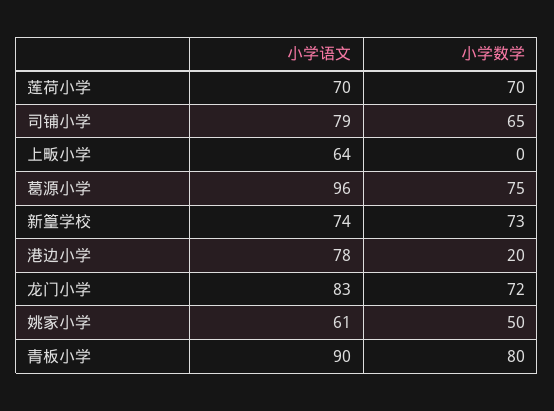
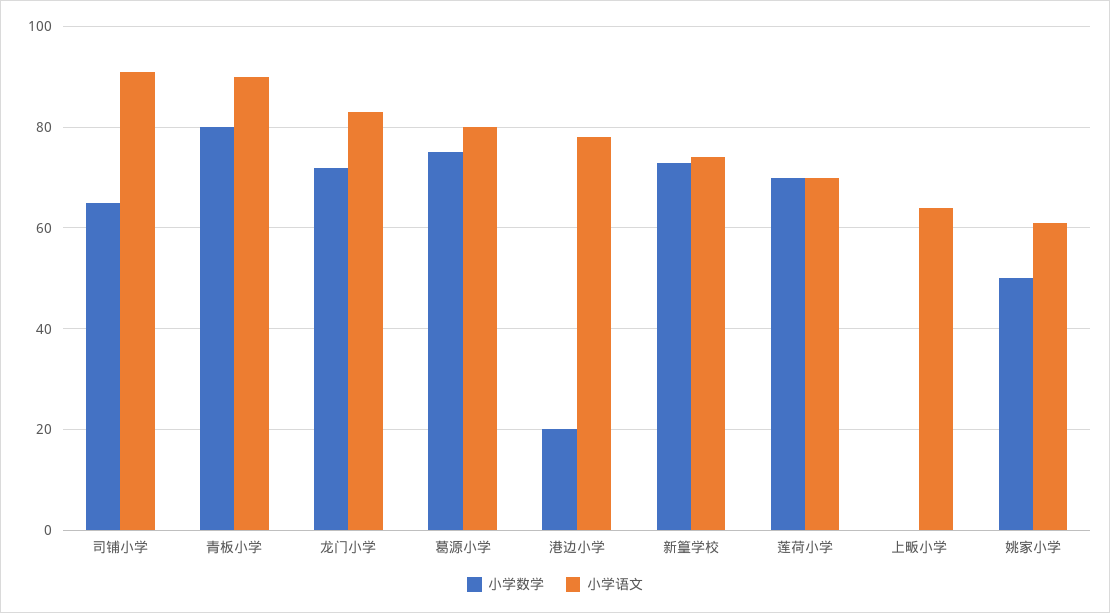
  {
    "小学语文": {
      "莲荷小学": 70,
-     "司铺小学": 79,
+     "司铺小学": 90,
      "上畈小学": 64,
-     "葛源小学": 96,
+     "葛源小学": 80,
      "新篁学校": 74,
      "港边小学": 78,
      "龙门小学": 83,
      "姚家小学": 61,
      "青板小学": 90
    },
    "小学数学": {
      "莲荷小学": 70,
      "司铺小学": 65,
      "上畈小学": 0,
      "葛源小学": 75,
      "新篁学校": 73,
      "港边小学": 20,
      "龙门小学": 72,
      "姚家小学": 50,
      "青板小学": 80
    }
  }

